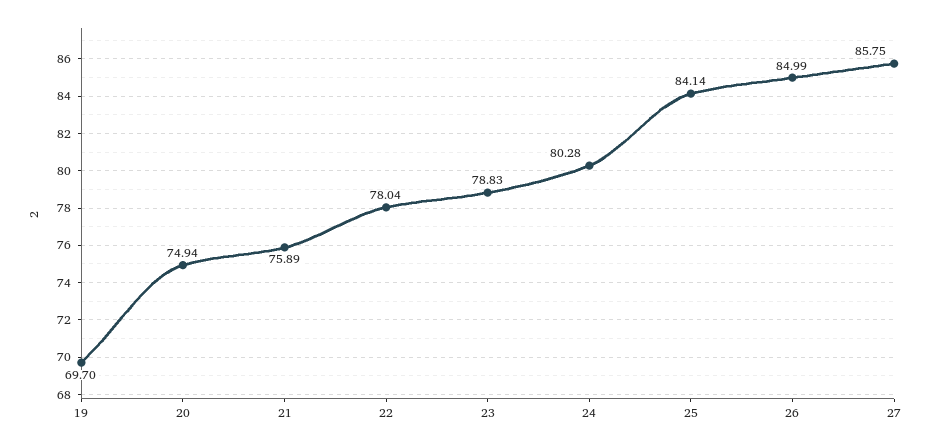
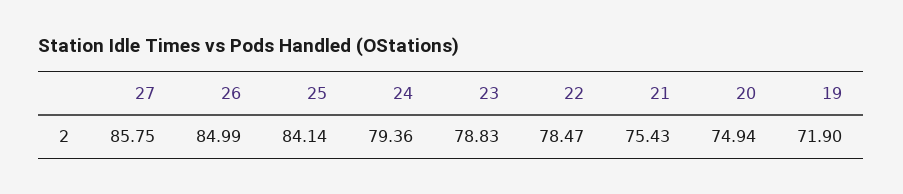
  {
-   "19": 69.7,
+   "19": 71.9,
    "20": 74.94,
-   "21": 75.89,
+   "21": 75.43,
-   "22": 78.04,
+   "22": 78.47,
    "23": 78.83,
-   "24": 80.28,
+   "24": 79.36,
    "25": 84.14,
    "26": 84.99,
    "27": 85.75
  }

